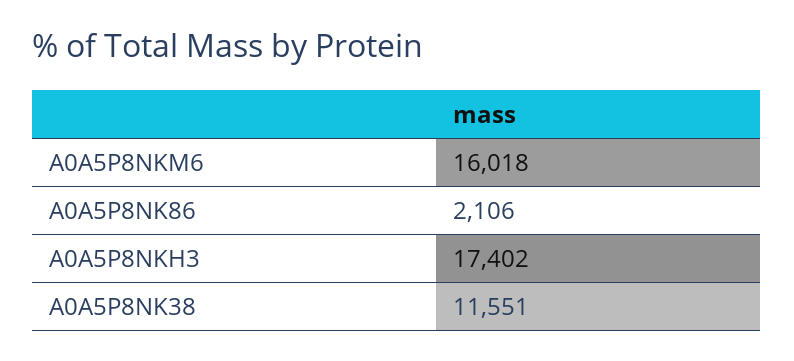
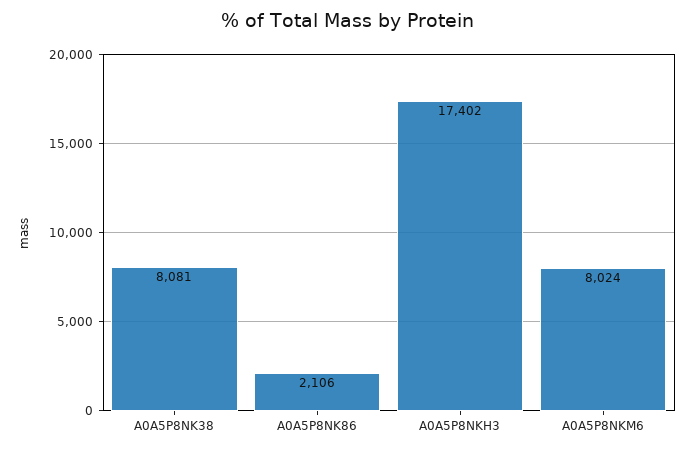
  {
-   "A0A5P8NKM6": 16018,
+   "A0A5P8NKM6": 8024,
    "A0A5P8NK86": 2106,
    "A0A5P8NKH3": 17402,
-   "A0A5P8NK38": 11551
+   "A0A5P8NK38": 8081
  }

